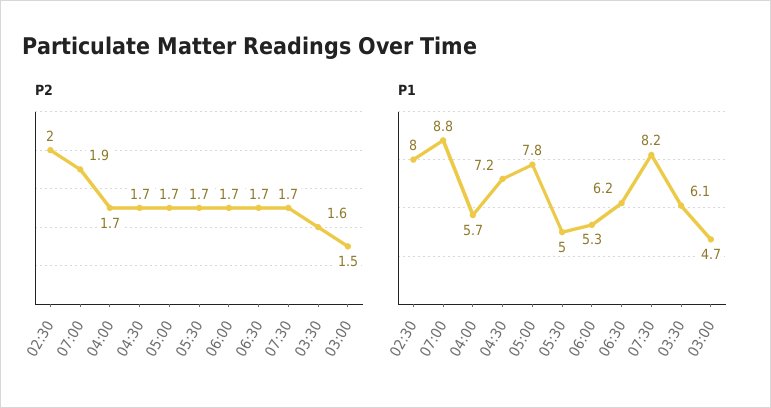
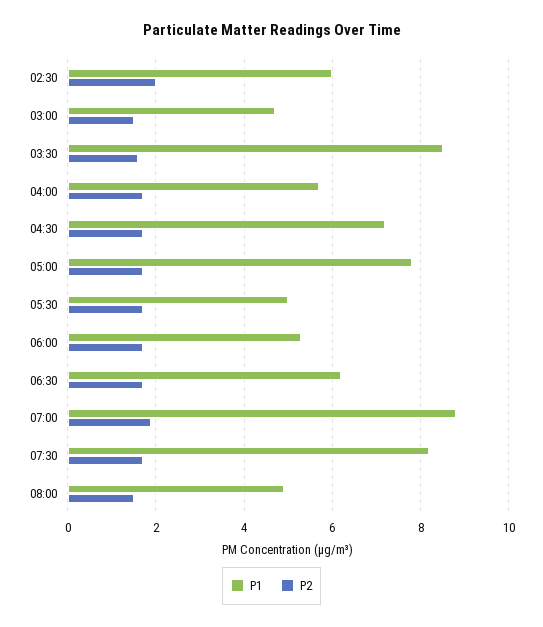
  {
    "P2": {
      "02:30": 2,
      "07:00": 1.9,
      "04:00": 1.7,
      "04:30": 1.7,
      "05:00": 1.7,
      "05:30": 1.7,
      "06:00": 1.7,
      "06:30": 1.7,
      "07:30": 1.7,
      "03:30": 1.6,
-     "03:00": 1.5
+     "03:00": 1.5,
+     "08:00": 1.5
    },
    "P1": {
-     "02:30": 8,
+     "02:30": 6,
      "07:00": 8.8,
      "04:00": 5.7,
      "04:30": 7.2,
      "05:00": 7.8,
      "05:30": 5,
      "06:00": 5.3,
      "06:30": 6.2,
      "07:30": 8.2,
-     "03:30": 6.1,
+     "03:30": 8.5,
-     "03:00": 4.7
+     "03:00": 4.7,
+     "08:00": 5
    }
  }

